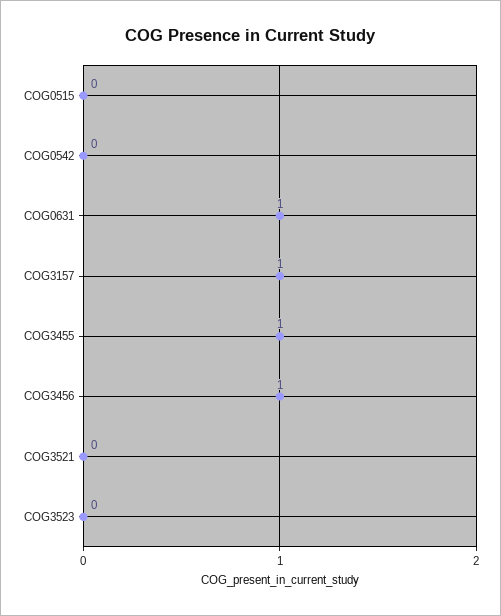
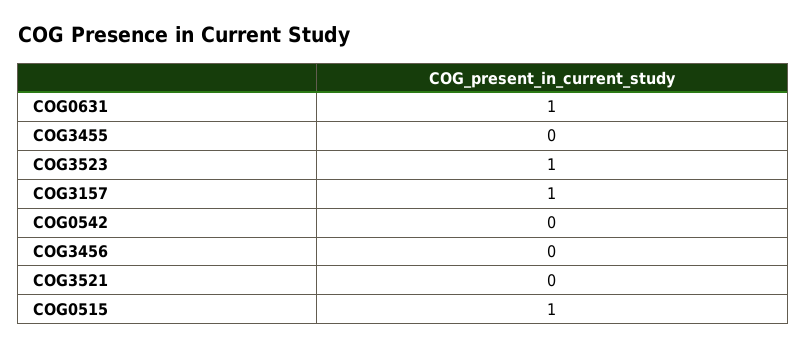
  {
-   "COG0515": 0,
+   "COG0515": 1,
    "COG0542": 0,
    "COG0631": 1,
    "COG3157": 1,
-   "COG3455": 1,
+   "COG3455": 0,
-   "COG3456": 1,
+   "COG3456": 0,
    "COG3521": 0,
-   "COG3523": 0
+   "COG3523": 1
  }

